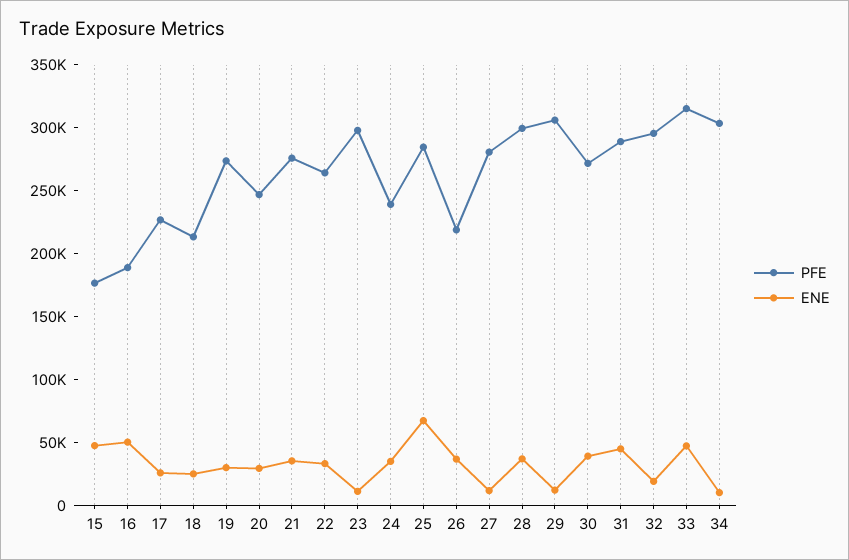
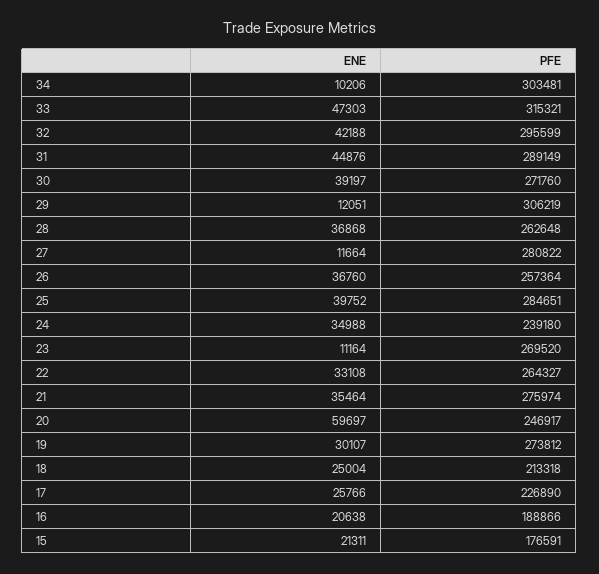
  {
    "PFE": {
      "15": 176591,
      "16": 188866,
      "17": 226890,
      "18": 213318,
      "19": 273812,
      "20": 246917,
      "21": 275974,
      "22": 264327,
-     "23": 300000,
+     "23": 269520,
      "24": 239180,
      "25": 284651,
-     "26": 220000,
+     "26": 257364,
      "27": 280822,
-     "28": 300000,
+     "28": 262648,
      "29": 306219,
      "30": 271760,
      "31": 289149,
      "32": 295599,
      "33": 315321,
      "34": 303481
    },
    "ENE": {
-     "15": 50000,
+     "15": 21311,
-     "16": 50000,
+     "16": 20638,
      "17": 25766,
      "18": 25004,
      "19": 30107,
-     "20": 30000,
+     "20": 59697,
      "21": 35464,
      "22": 33108,
      "23": 11164,
      "24": 34988,
-     "25": 70000,
+     "25": 39752,
      "26": 36760,
      "27": 11664,
      "28": 36868,
      "29": 12051,
      "30": 39197,
      "31": 44876,
-     "32": 20000,
+     "32": 42188,
      "33": 47303,
      "34": 10206
    }
  }

